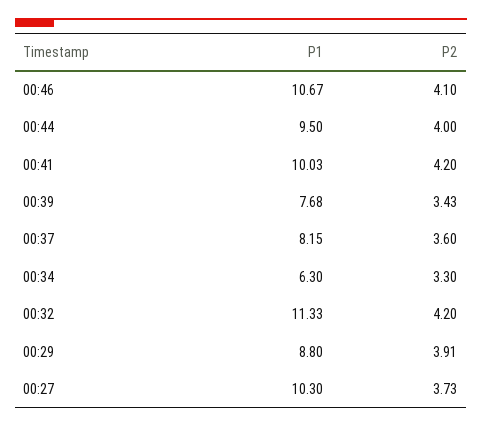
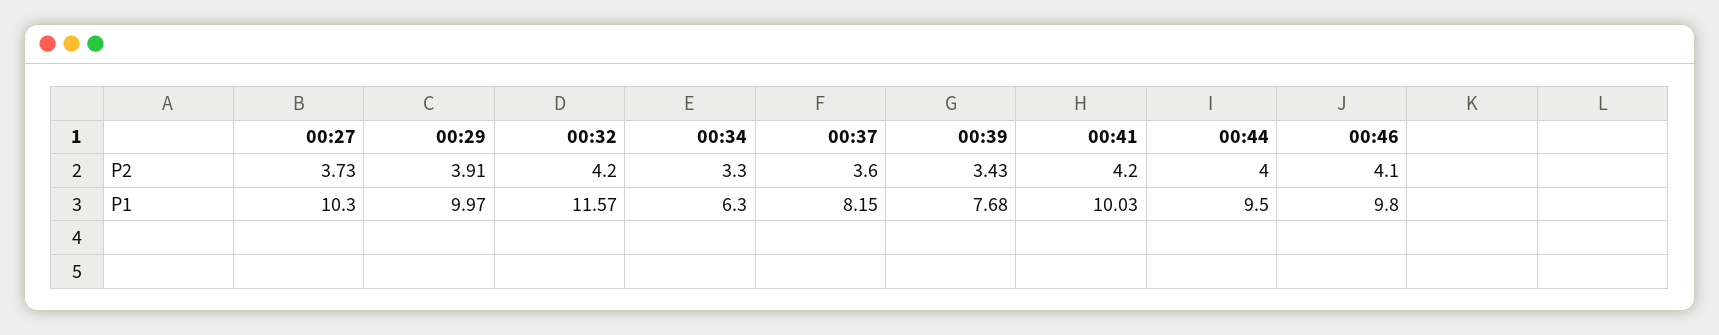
  {
    "P1": {
-     "00:46": 10.67,
+     "00:46": 9.8,
      "00:44": 9.5,
      "00:41": 10.03,
      "00:39": 7.68,
      "00:37": 8.15,
      "00:34": 6.3,
-     "00:32": 11.33,
+     "00:32": 11.57,
-     "00:29": 8.8,
+     "00:29": 9.97,
      "00:27": 10.3
    },
    "P2": {
      "00:46": 4.1,
      "00:44": 4,
      "00:41": 4.2,
      "00:39": 3.43,
      "00:37": 3.6,
      "00:34": 3.3,
      "00:32": 4.2,
      "00:29": 3.91,
      "00:27": 3.73
    }
  }

